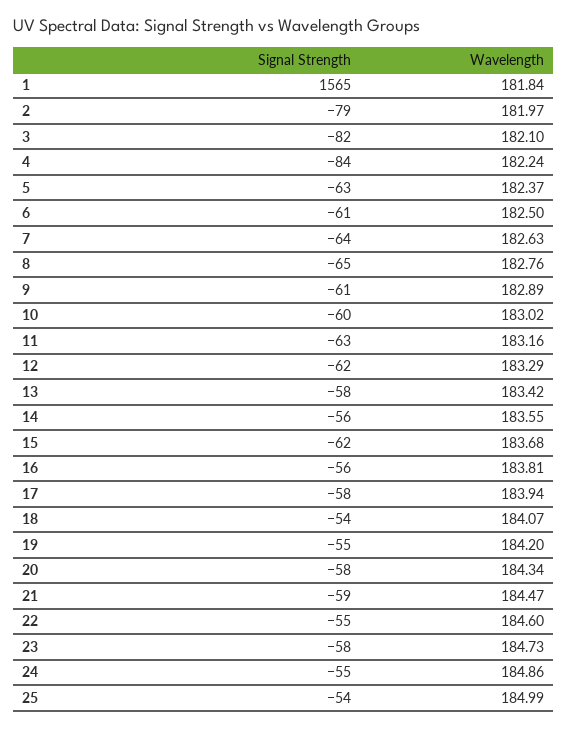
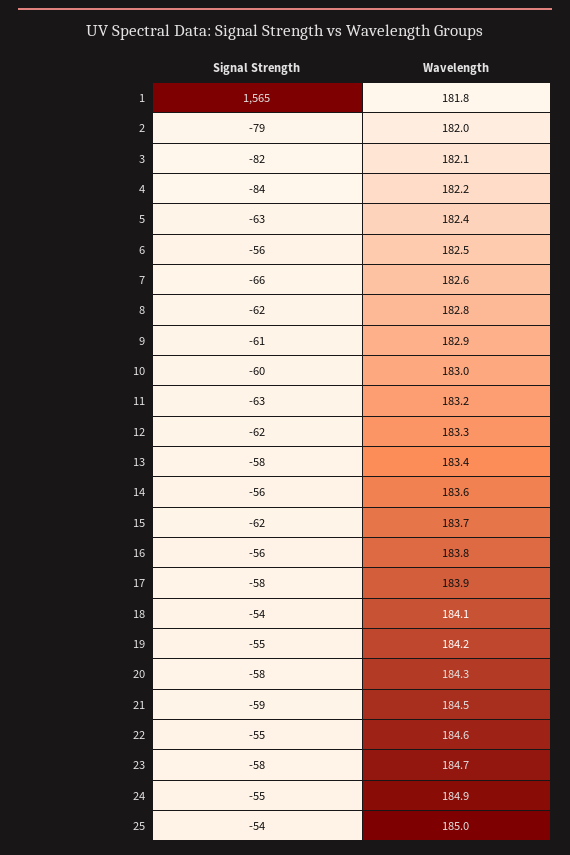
  {
    "Signal Strength": {
      "1": 1565,
      "2": -79,
      "3": -82,
      "4": -84,
      "5": -63,
-     "6": -61,
+     "6": -56,
-     "7": -64,
+     "7": -66,
-     "8": -65,
+     "8": -62,
      "9": -61,
      "10": -60,
      "11": -63,
      "12": -62,
      "13": -58,
      "14": -56,
      "15": -62,
      "16": -56,
      "17": -58,
      "18": -54,
      "19": -55,
      "20": -58,
      "21": -59,
      "22": -55,
      "23": -58,
      "24": -55,
      "25": -54
    },
    "Wavelength": {
      "1": 181.84,
      "2": 181.97,
      "3": 182.1,
      "4": 182.24,
      "5": 182.37,
      "6": 182.5,
      "7": 182.63,
      "8": 182.76,
      "9": 182.89,
      "10": 183.02,
      "11": 183.16,
      "12": 183.29,
      "13": 183.42,
      "14": 183.55,
      "15": 183.68,
      "16": 183.81,
      "17": 183.94,
      "18": 184.07,
      "19": 184.2,
      "20": 184.34,
      "21": 184.47,
      "22": 184.6,
      "23": 184.73,
      "24": 184.86,
      "25": 184.99
    }
  }

